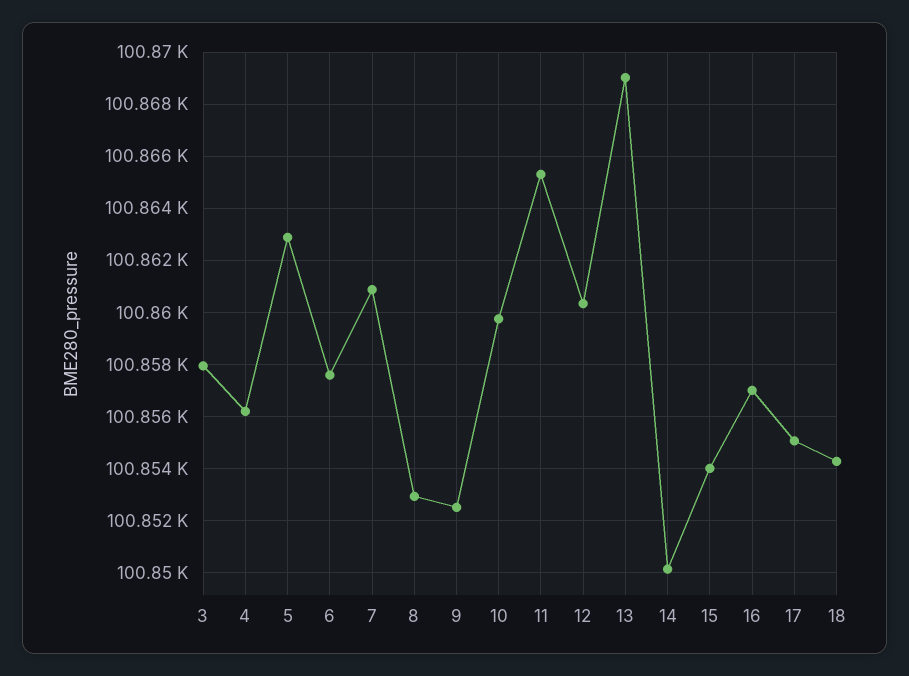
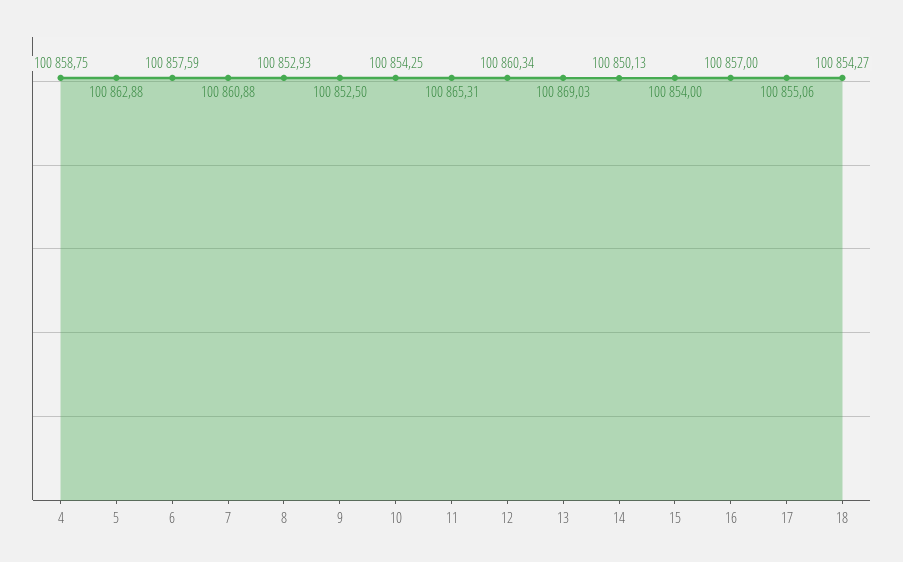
  {
-   "3": 100858,
-   "4": 100856.25,
+   "4": 100858.75,
    "5": 100862.88,
    "6": 100857.59,
    "7": 100860.88,
    "8": 100852.93,
    "9": 100852.5,
-   "10": 100859.75,
+   "10": 100854.25,
    "11": 100865.31,
    "12": 100860.34,
    "13": 100869.03,
    "14": 100850.13,
    "15": 100854,
    "16": 100857,
    "17": 100855.06,
    "18": 100854.27
  }

